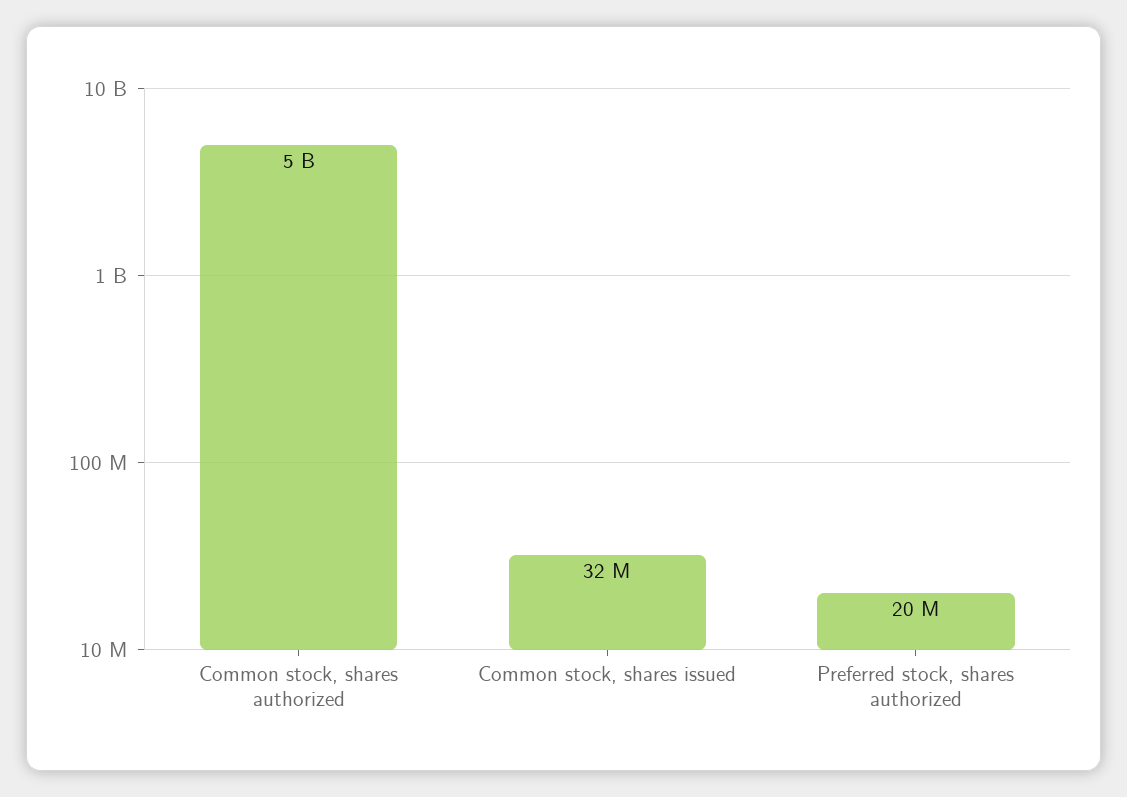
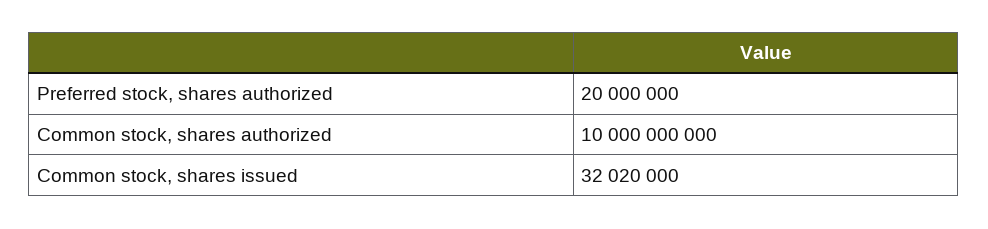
  {
-   "Common stock, shares authorized": 5000000000,
+   "Common stock, shares authorized": 10000000000,
    "Common stock, shares issued": 32020000,
    "Preferred stock, shares authorized": 20000000
  }

